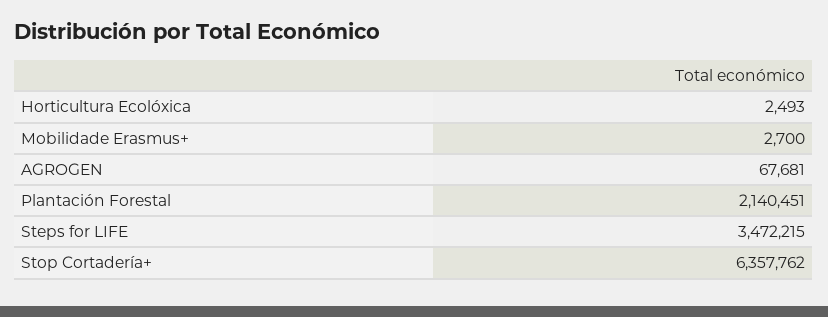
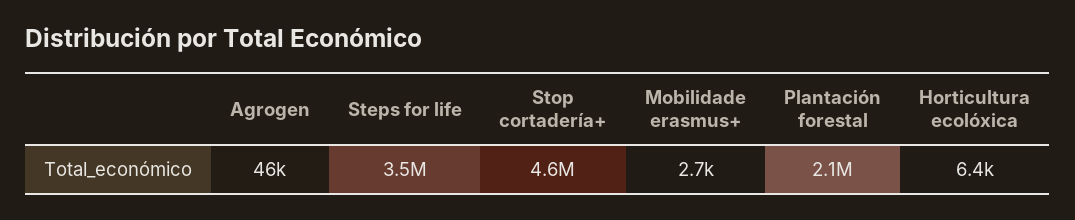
  {
-   "Horticultura Ecolóxica": 2493,
+   "Horticultura Ecolóxica": 6400,
    "Mobilidade Erasmus+": 2700,
-   "AGROGEN": 67681,
+   "AGROGEN": 46000,
    "Plantación Forestal": 2140451,
    "Steps for LIFE": 3472215,
-   "Stop Cortadería+": 6357762
+   "Stop Cortadería+": 4600000
  }

